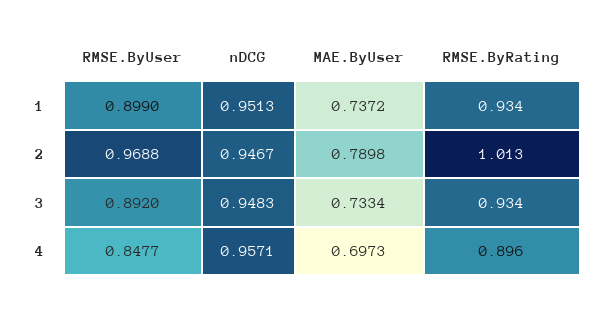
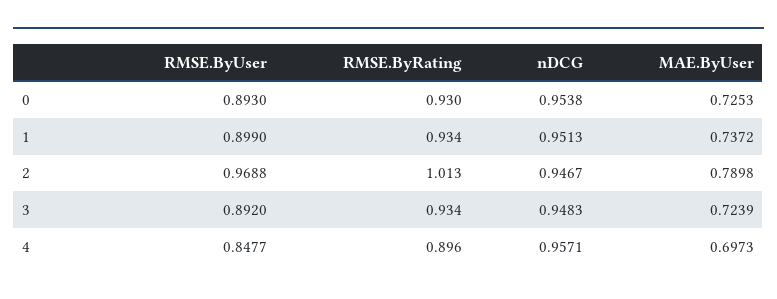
  {
    "RMSE.ByUser": {
      "1": 0.899,
      "2": 0.9688,
      "3": 0.892,
-     "4": 0.8477
+     "4": 0.8477,
+     "0": 0.893
    },
    "nDCG": {
      "1": 0.9513,
      "2": 0.9467,
      "3": 0.9483,
-     "4": 0.9571
+     "4": 0.9571,
+     "0": 0.9538
    },
    "MAE.ByUser": {
      "1": 0.7372,
      "2": 0.7898,
-     "3": 0.7334,
+     "3": 0.7239,
-     "4": 0.6973
+     "4": 0.6973,
+     "0": 0.7253
    },
    "RMSE.ByRating": {
      "1": 0.934,
      "2": 1.013,
      "3": 0.934,
-     "4": 0.896
+     "4": 0.896,
+     "0": 0.93
    }
  }

